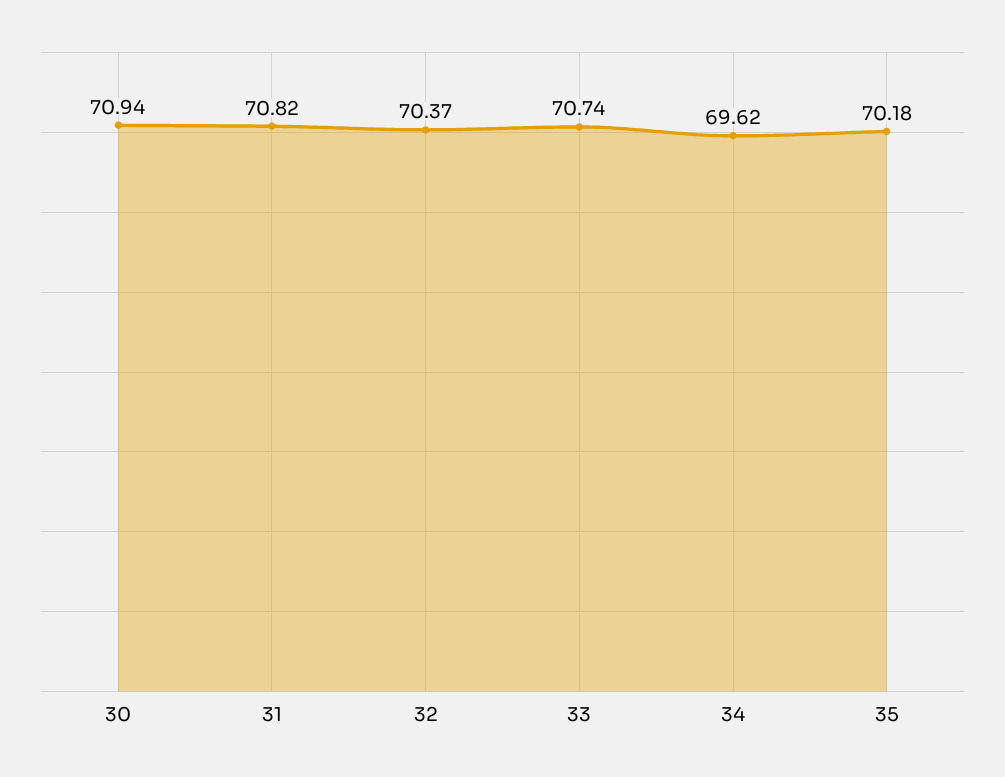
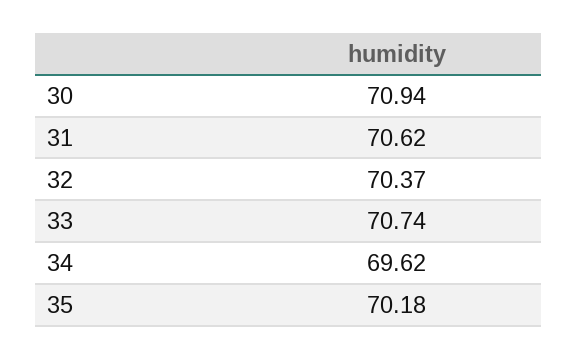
  {
    "30": 70.94,
-   "31": 70.82,
+   "31": 70.62,
    "32": 70.37,
    "33": 70.74,
    "34": 69.62,
    "35": 70.18
  }

